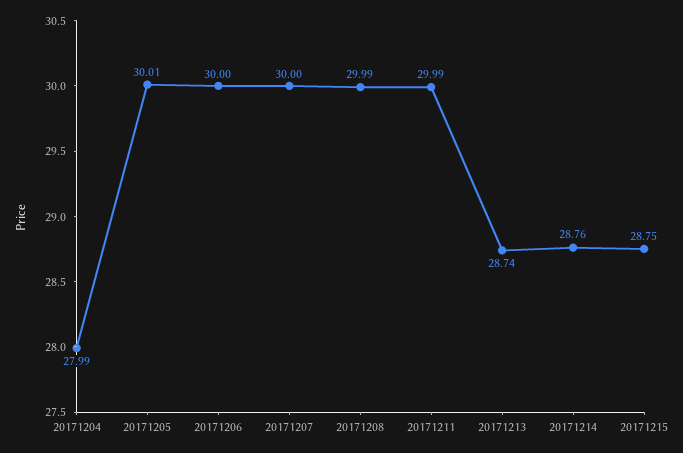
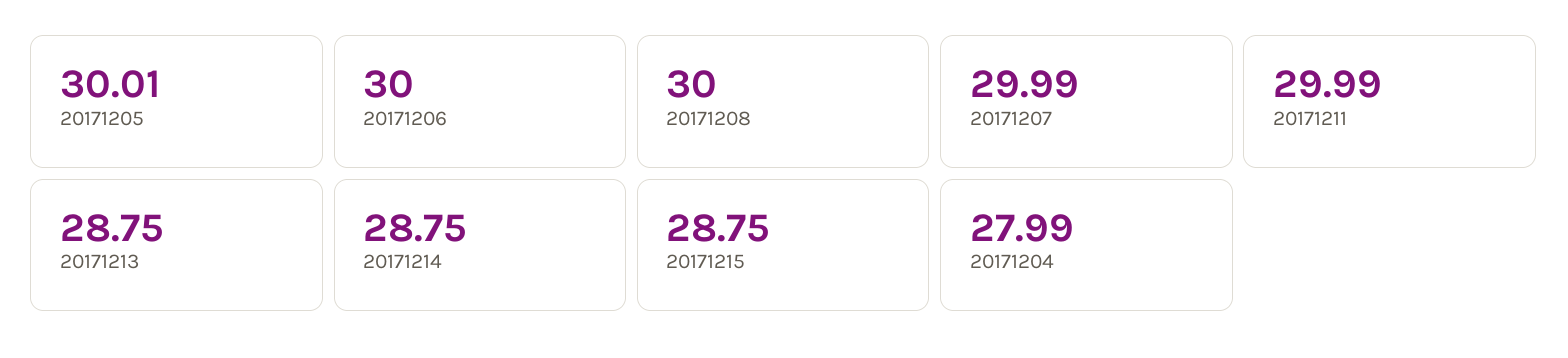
  {
    "20171204": 27.99,
    "20171205": 30.01,
    "20171206": 30,
-   "20171207": 30,
+   "20171207": 29.99,
-   "20171208": 29.99,
+   "20171208": 30,
    "20171211": 29.99,
-   "20171213": 28.74,
+   "20171213": 28.75,
-   "20171214": 28.76,
+   "20171214": 28.75,
    "20171215": 28.75
  }

